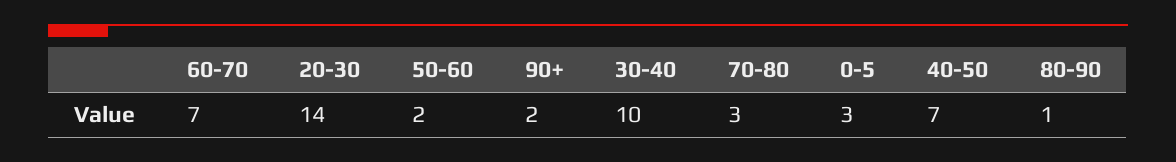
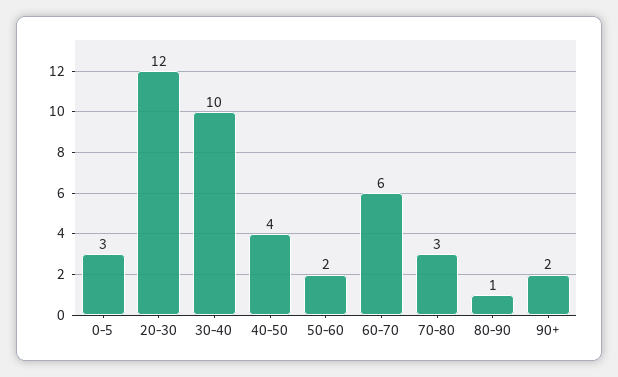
  {
-   "60-70": 7,
+   "60-70": 6,
-   "20-30": 14,
+   "20-30": 12,
    "50-60": 2,
    "90+": 2,
    "30-40": 10,
    "70-80": 3,
    "0-5": 3,
-   "40-50": 7,
+   "40-50": 4,
    "80-90": 1
  }

